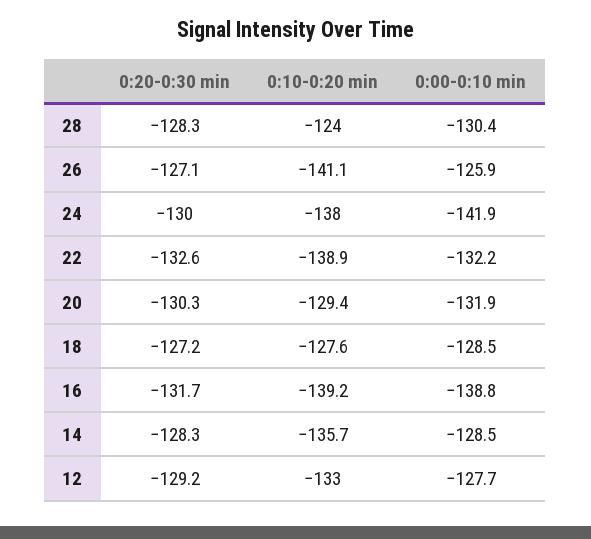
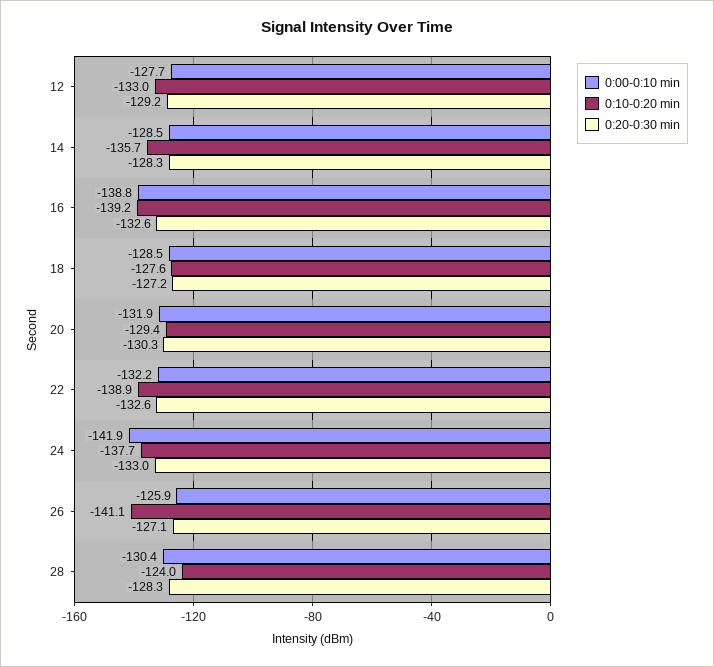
  {
    "0:20-0:30 min": {
      "28": -128.3,
      "26": -127.1,
-     "24": -130,
+     "24": -133,
      "22": -132.6,
      "20": -130.3,
      "18": -127.2,
-     "16": -131.7,
+     "16": -132.6,
      "14": -128.3,
      "12": -129.2
    },
    "0:10-0:20 min": {
      "28": -124,
      "26": -141.1,
-     "24": -138,
+     "24": -137.7,
      "22": -138.9,
      "20": -129.4,
      "18": -127.6,
      "16": -139.2,
      "14": -135.7,
      "12": -133
    },
    "0:00-0:10 min": {
      "28": -130.4,
      "26": -125.9,
      "24": -141.9,
      "22": -132.2,
      "20": -131.9,
      "18": -128.5,
      "16": -138.8,
      "14": -128.5,
      "12": -127.7
    }
  }

